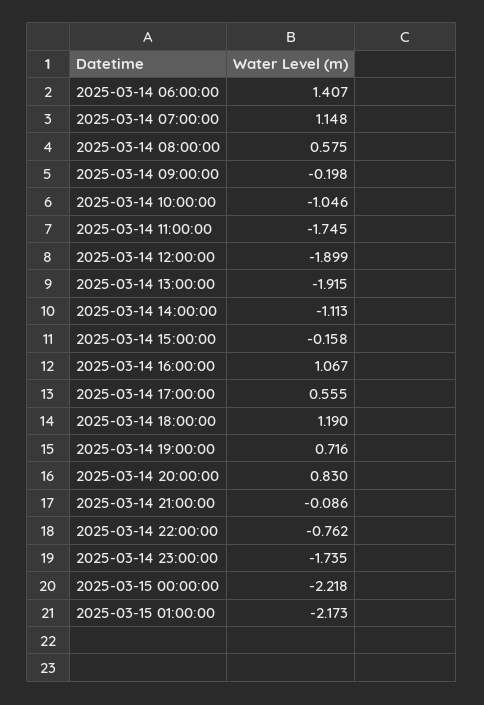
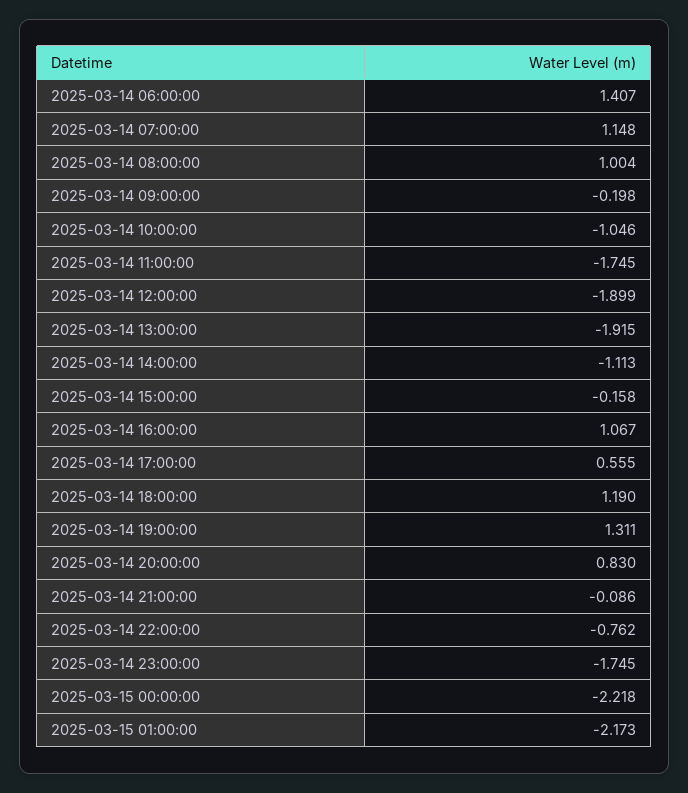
  {
    "2025-03-14 06:00:00": 1.407,
    "2025-03-14 07:00:00": 1.148,
-   "2025-03-14 08:00:00": 0.575,
+   "2025-03-14 08:00:00": 1.004,
    "2025-03-14 09:00:00": -0.198,
    "2025-03-14 10:00:00": -1.046,
    "2025-03-14 11:00:00": -1.745,
    "2025-03-14 12:00:00": -1.899,
    "2025-03-14 13:00:00": -1.915,
    "2025-03-14 14:00:00": -1.113,
    "2025-03-14 15:00:00": -0.158,
    "2025-03-14 16:00:00": 1.067,
    "2025-03-14 17:00:00": 0.555,
    "2025-03-14 18:00:00": 1.19,
-   "2025-03-14 19:00:00": 0.716,
+   "2025-03-14 19:00:00": 1.311,
    "2025-03-14 20:00:00": 0.83,
    "2025-03-14 21:00:00": -0.086,
    "2025-03-14 22:00:00": -0.762,
-   "2025-03-14 23:00:00": -1.735,
+   "2025-03-14 23:00:00": -1.745,
    "2025-03-15 00:00:00": -2.218,
    "2025-03-15 01:00:00": -2.173
  }

